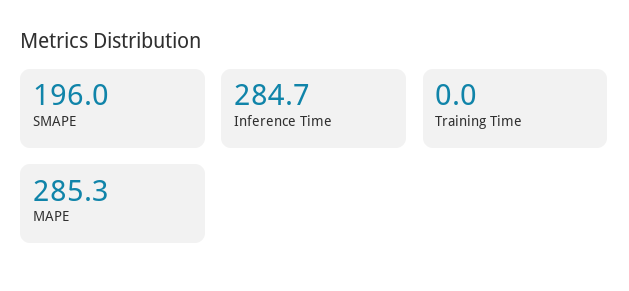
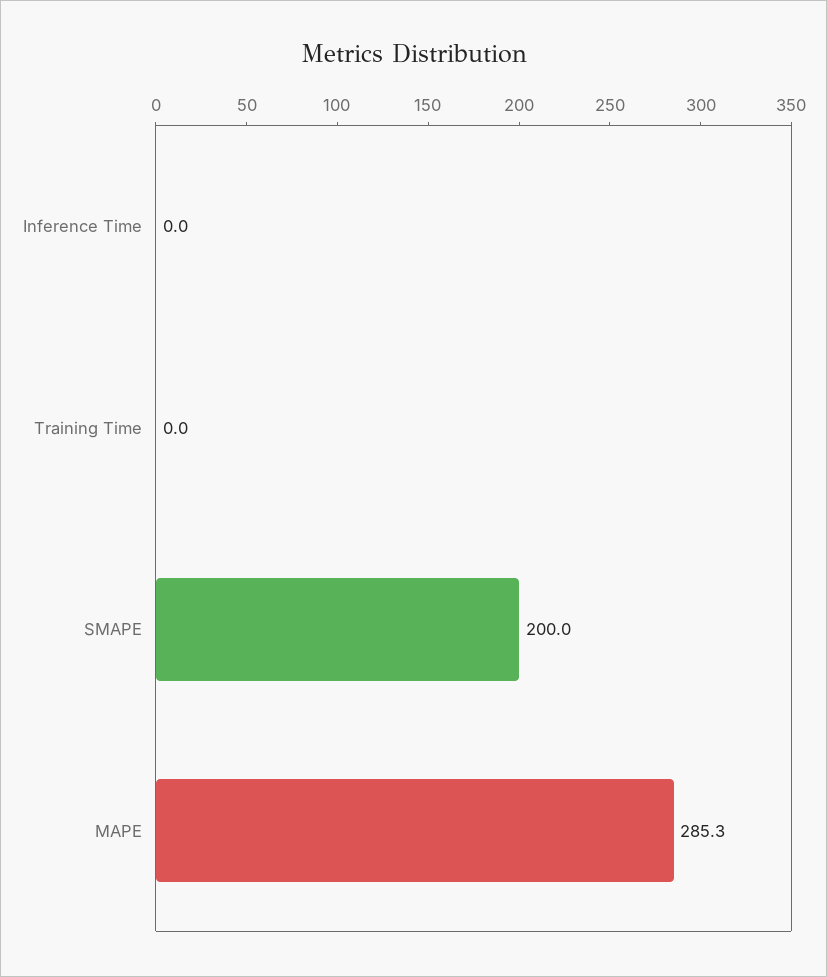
  {
-   "SMAPE": 196,
+   "SMAPE": 200,
-   "Inference Time": 284.7,
+   "Inference Time": 0,
    "Training Time": 0,
    "MAPE": 285.3
  }

